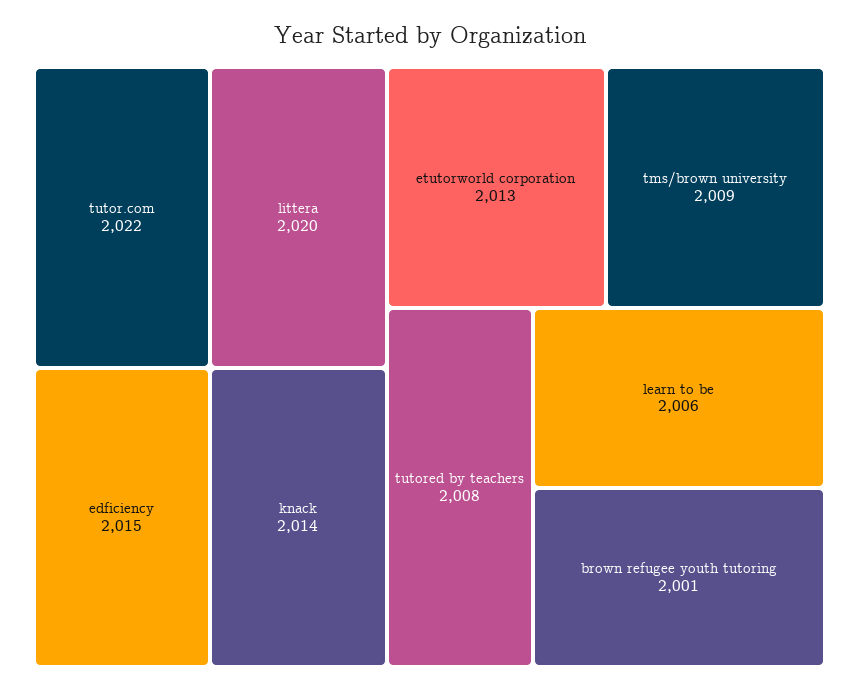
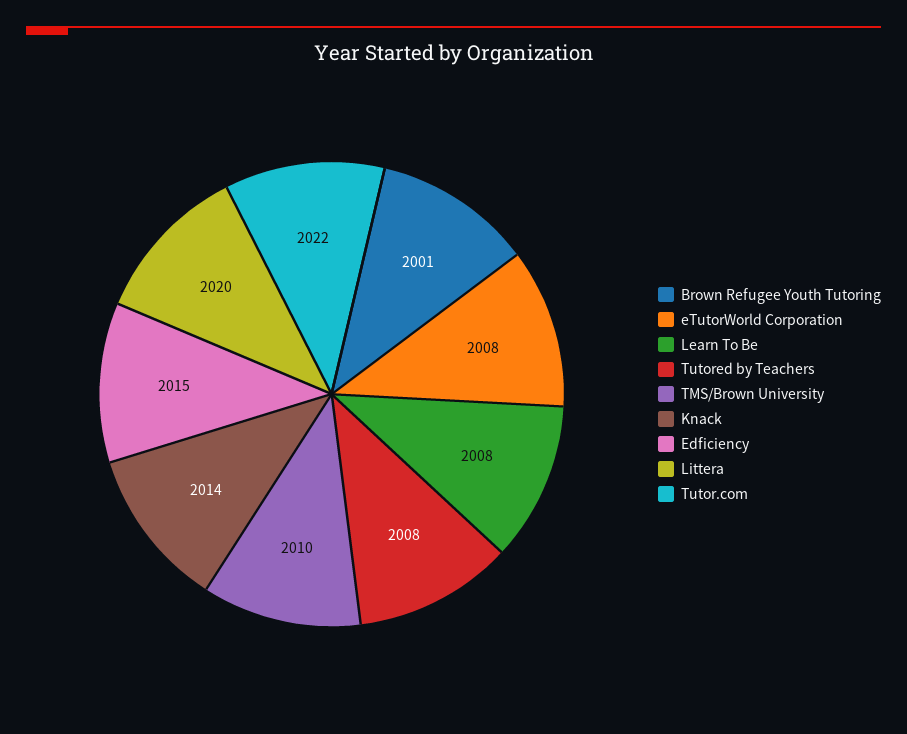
  {
    "tutor.com": 2022,
    "littera": 2020,
    "edficiency": 2015,
    "knack": 2014,
-   "etutorworld corporation": 2013,
+   "etutorworld corporation": 2008,
-   "tms/brown university": 2009,
+   "tms/brown university": 2010,
    "tutored by teachers": 2008,
-   "learn to be": 2006,
+   "learn to be": 2008,
    "brown refugee youth tutoring": 2001
  }

